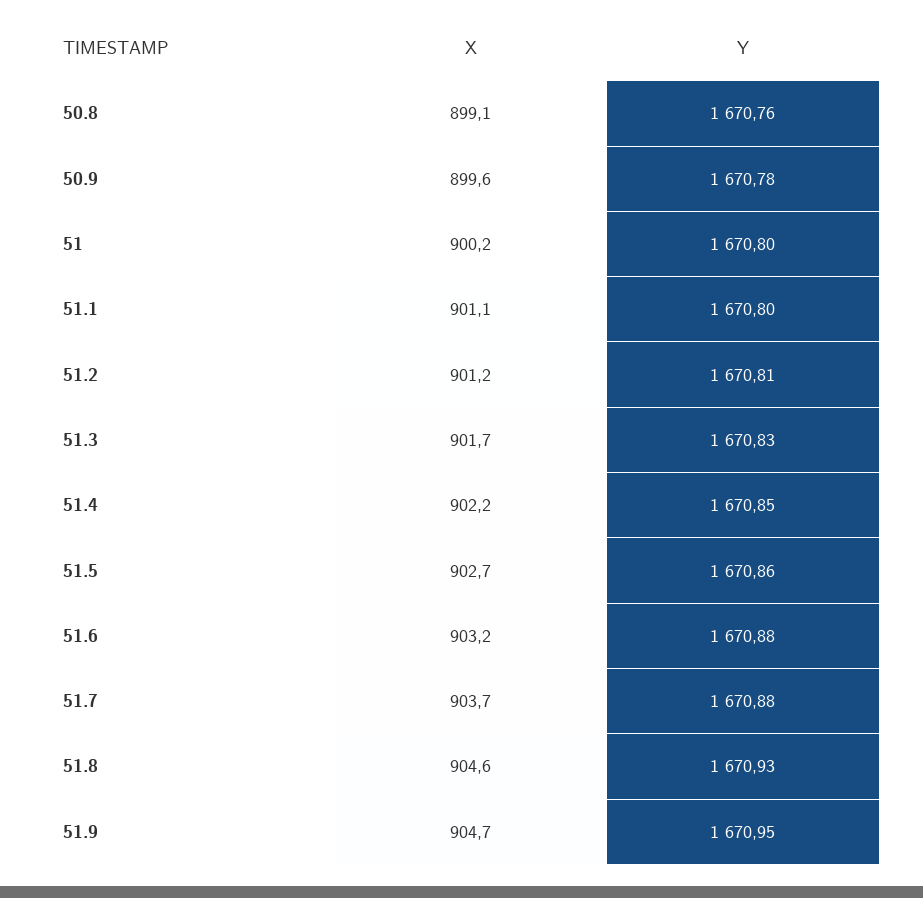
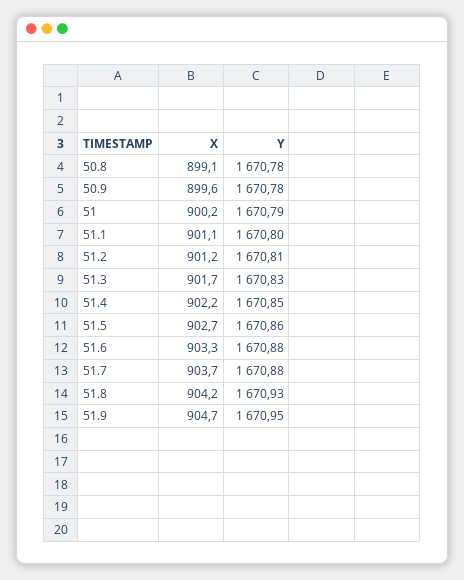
  {
    "X": {
      "50.8": 899.1,
      "50.9": 899.6,
      "51": 900.2,
      "51.1": 901.1,
      "51.2": 901.2,
      "51.3": 901.7,
      "51.4": 902.2,
      "51.5": 902.7,
-     "51.6": 903.2,
+     "51.6": 903.3,
      "51.7": 903.7,
-     "51.8": 904.6,
+     "51.8": 904.2,
      "51.9": 904.7
    },
    "Y": {
-     "50.8": 1670.76,
+     "50.8": 1670.78,
      "50.9": 1670.78,
-     "51": 1670.8,
+     "51": 1670.79,
      "51.1": 1670.8,
      "51.2": 1670.81,
      "51.3": 1670.83,
      "51.4": 1670.85,
      "51.5": 1670.86,
      "51.6": 1670.88,
      "51.7": 1670.88,
      "51.8": 1670.93,
      "51.9": 1670.95
    }
  }

